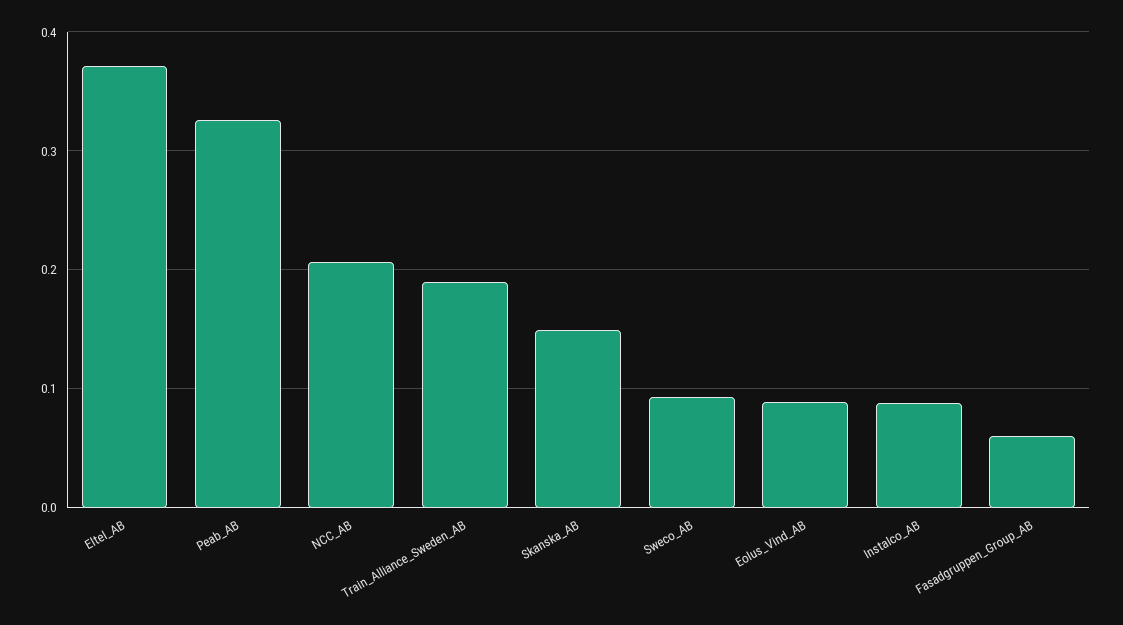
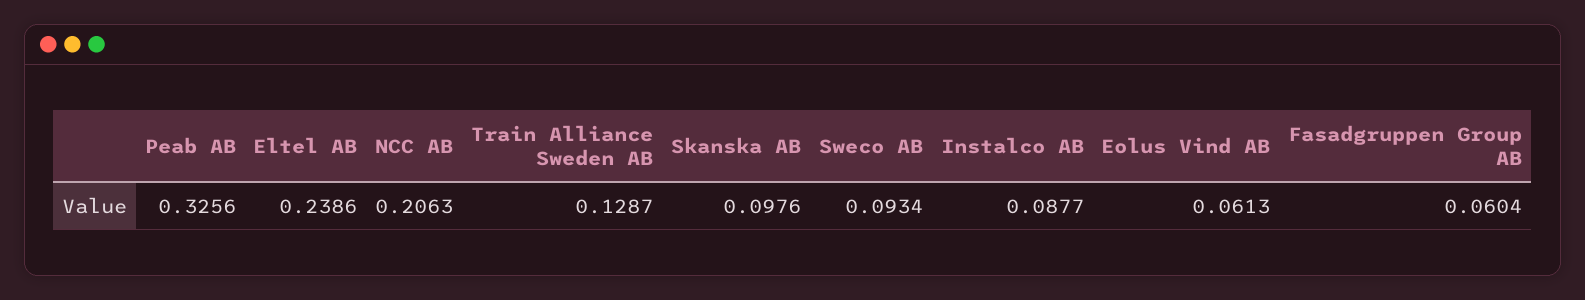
  {
-   "Eltel_AB": 0.37,
+   "Eltel_AB": 0.2386,
    "Peab_AB": 0.3256,
    "NCC_AB": 0.2063,
-   "Train_Alliance_Sweden_AB": 0.19,
+   "Train_Alliance_Sweden_AB": 0.1287,
-   "Skanska_AB": 0.15,
+   "Skanska_AB": 0.0976,
    "Sweco_AB": 0.0934,
-   "Eolus_Vind_AB": 0.09,
+   "Eolus_Vind_AB": 0.0613,
    "Instalco_AB": 0.0877,
    "Fasadgruppen_Group_AB": 0.0604
  }

